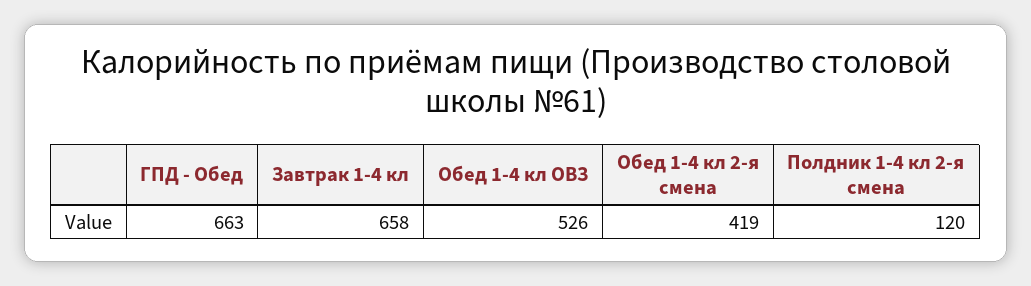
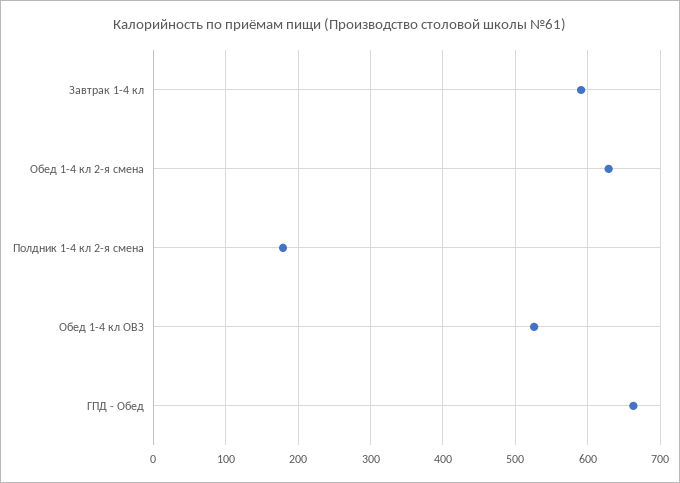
  {
    "ГПД - Обед": 663,
-   "Завтрак 1-4 кл": 658,
+   "Завтрак 1-4 кл": 590,
    "Обед 1-4 кл ОВЗ": 526,
-   "Обед 1-4 кл 2-я смена": 419,
+   "Обед 1-4 кл 2-я смена": 630,
-   "Полдник 1-4 кл 2-я смена": 120
+   "Полдник 1-4 кл 2-я смена": 180
  }

